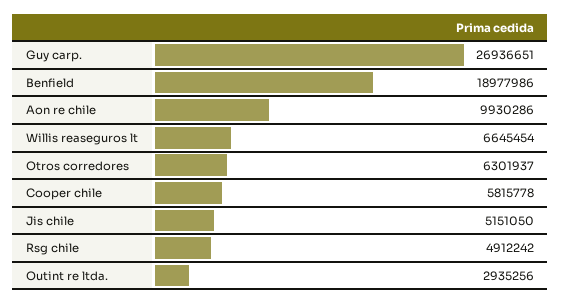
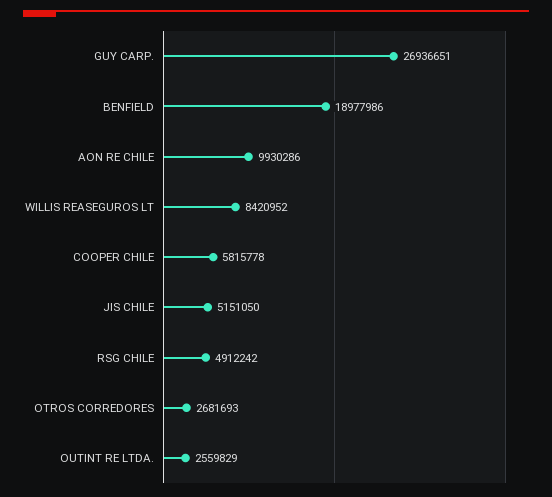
  {
    "Guy carp.": 26936651,
    "Benfield": 18977986,
    "Aon re chile": 9930286,
-   "Willis reaseguros lt": 6645454,
+   "Willis reaseguros lt": 8420952,
-   "Otros corredores": 6301937,
+   "Otros corredores": 2681693,
    "Cooper chile": 5815778,
    "Jis chile": 5151050,
    "Rsg chile": 4912242,
-   "Outint re ltda.": 2935256
+   "Outint re ltda.": 2559829
  }

